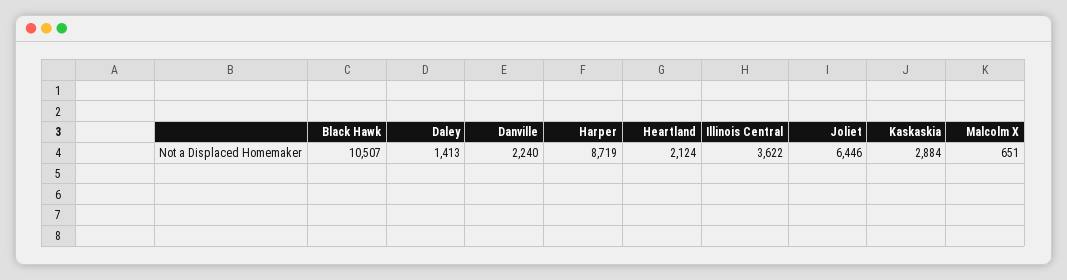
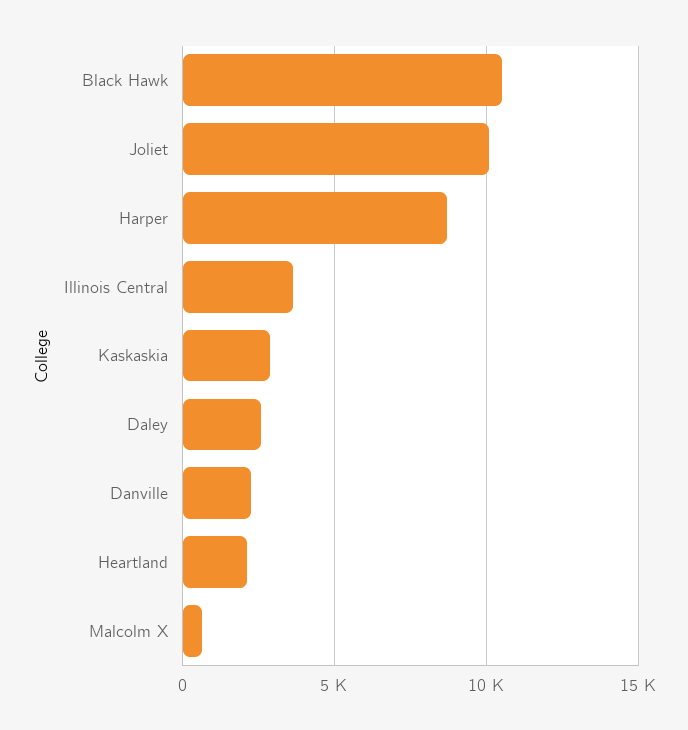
  {
    "Black Hawk": 10507,
-   "Daley": 1413,
+   "Daley": 2500,
    "Danville": 2240,
    "Harper": 8719,
    "Heartland": 2124,
    "Illinois Central": 3622,
-   "Joliet": 6446,
+   "Joliet": 10000,
    "Kaskaskia": 2884,
    "Malcolm X": 651
  }

